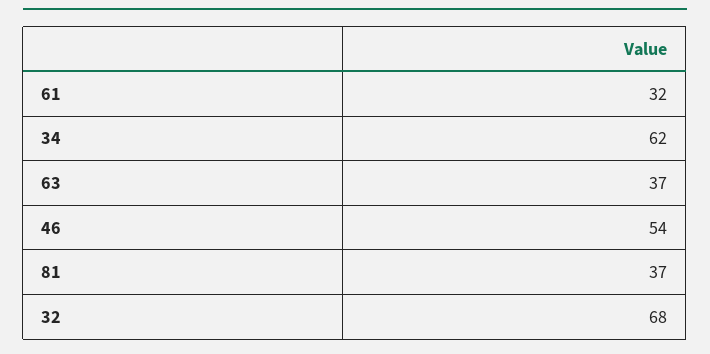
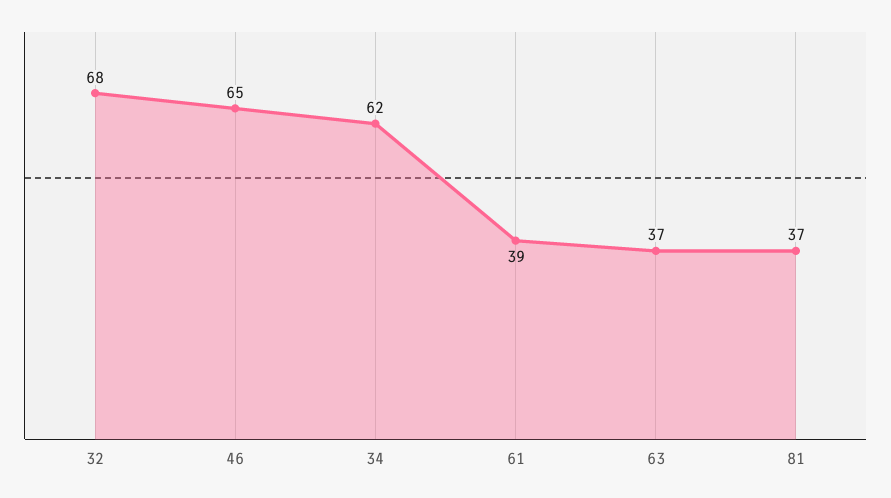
  {
-   "61": 32,
+   "61": 39,
    "34": 62,
    "63": 37,
-   "46": 54,
+   "46": 65,
    "81": 37,
    "32": 68
  }

